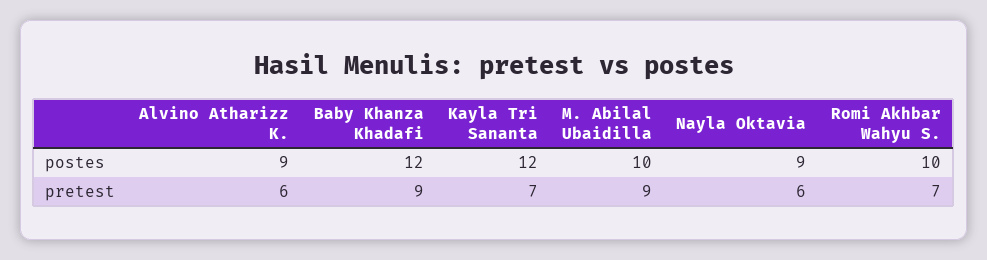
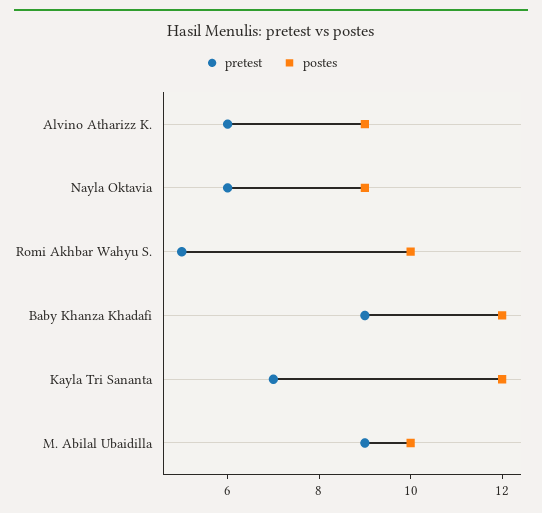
  {
    "postes": {
      "Alvino Atharizz K.": 9,
      "Baby Khanza Khadafi": 12,
      "Kayla Tri Sananta": 12,
      "M. Abilal Ubaidilla": 10,
      "Nayla Oktavia": 9,
      "Romi Akhbar Wahyu S.": 10
    },
    "pretest": {
      "Alvino Atharizz K.": 6,
      "Baby Khanza Khadafi": 9,
      "Kayla Tri Sananta": 7,
      "M. Abilal Ubaidilla": 9,
      "Nayla Oktavia": 6,
-     "Romi Akhbar Wahyu S.": 7
+     "Romi Akhbar Wahyu S.": 5
    }
  }

